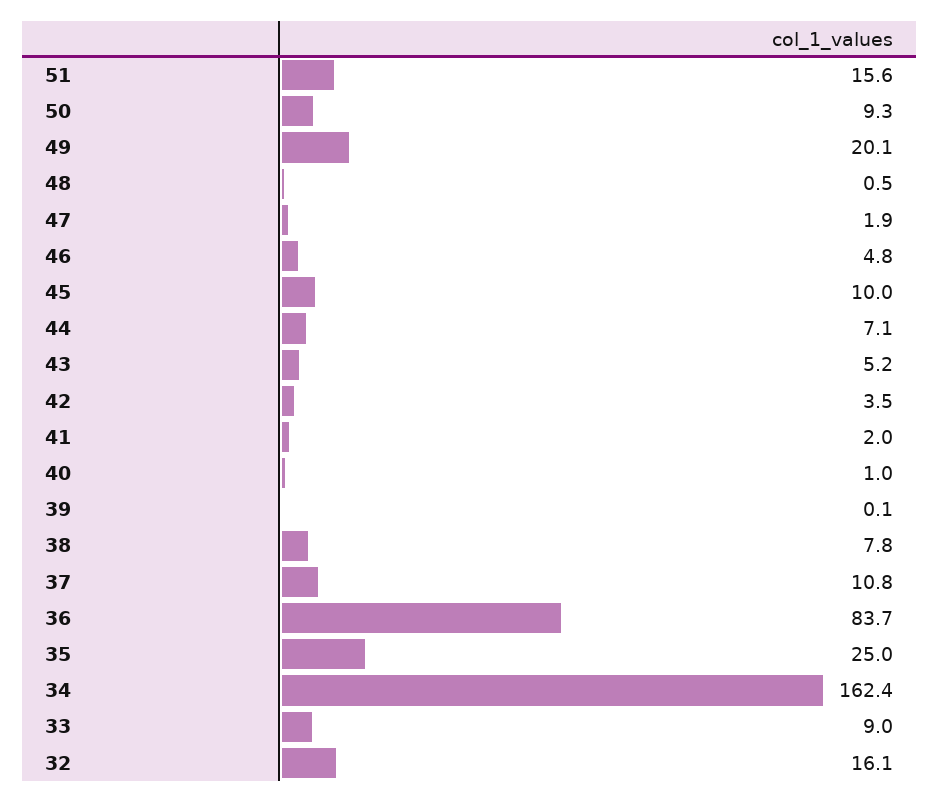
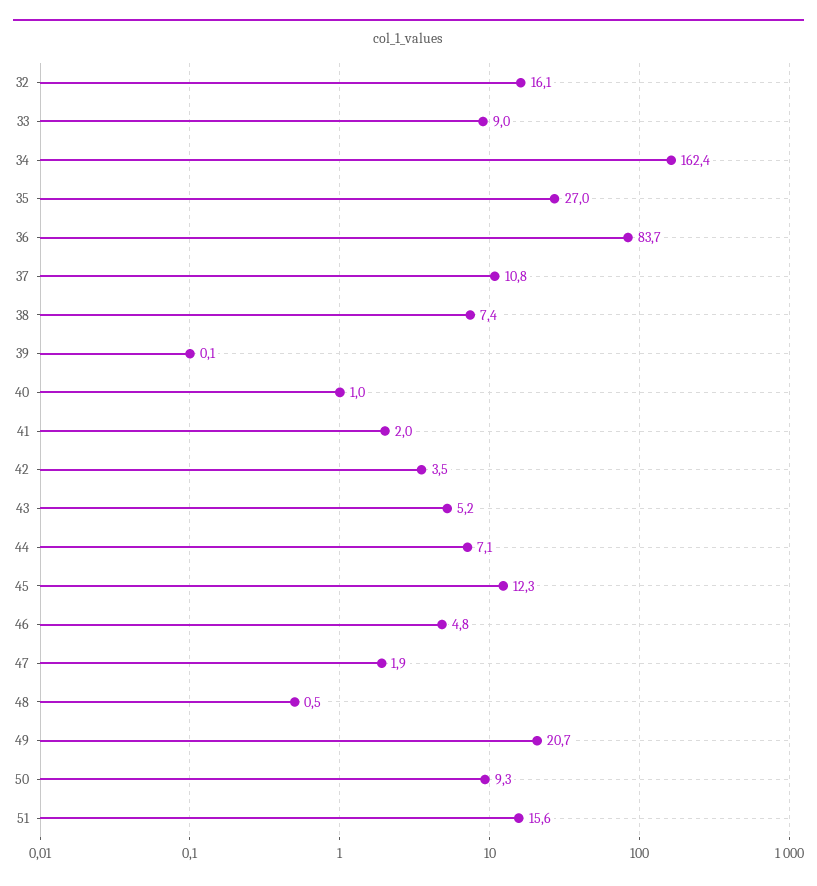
  {
    "51": 15.6,
    "50": 9.3,
-   "49": 20.1,
+   "49": 20.7,
    "48": 0.5,
    "47": 1.9,
    "46": 4.8,
-   "45": 10,
+   "45": 12.3,
    "44": 7.1,
    "43": 5.2,
    "42": 3.5,
    "41": 2,
    "40": 1,
    "39": 0.1,
-   "38": 7.8,
+   "38": 7.4,
    "37": 10.8,
    "36": 83.7,
-   "35": 25,
+   "35": 27,
    "34": 162.4,
    "33": 9,
    "32": 16.1
  }

